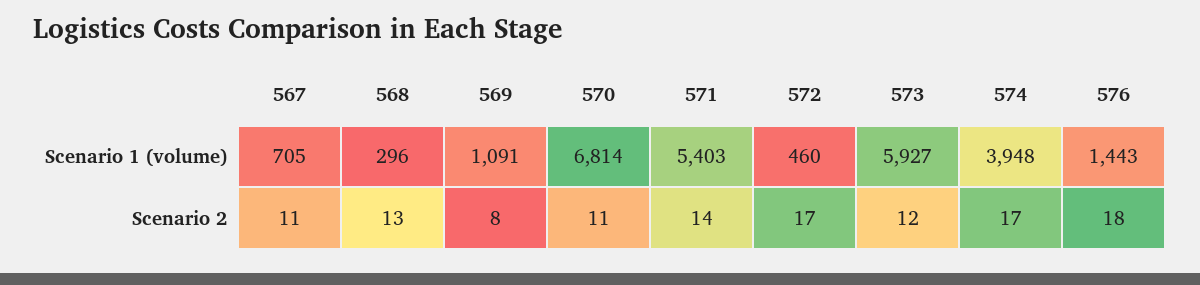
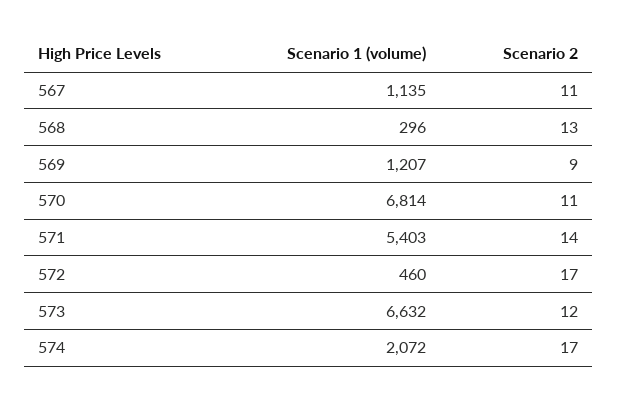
  {
    "567": {
-     "Scenario 1 (volume)": 705,
+     "Scenario 1 (volume)": 1135,
      "Scenario 2": 11
    },
    "568": {
      "Scenario 1 (volume)": 296,
      "Scenario 2": 13
    },
    "569": {
-     "Scenario 1 (volume)": 1091,
+     "Scenario 1 (volume)": 1207,
-     "Scenario 2": 8
+     "Scenario 2": 9
    },
    "570": {
      "Scenario 1 (volume)": 6814,
      "Scenario 2": 11
    },
    "571": {
      "Scenario 1 (volume)": 5403,
      "Scenario 2": 14
    },
    "572": {
      "Scenario 1 (volume)": 460,
      "Scenario 2": 17
    },
    "573": {
-     "Scenario 1 (volume)": 5927,
+     "Scenario 1 (volume)": 6632,
      "Scenario 2": 12
    },
    "574": {
-     "Scenario 1 (volume)": 3948,
+     "Scenario 1 (volume)": 2072,
      "Scenario 2": 17
-   },
+   }
-   "576": {
-     "Scenario 1 (volume)": 1443,
-     "Scenario 2": 18
-   }
  }

